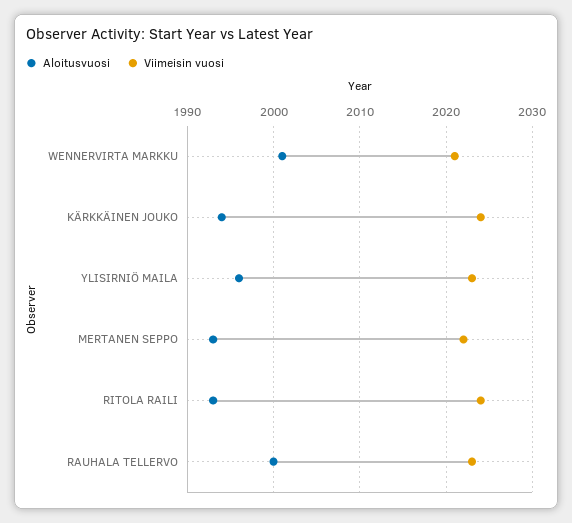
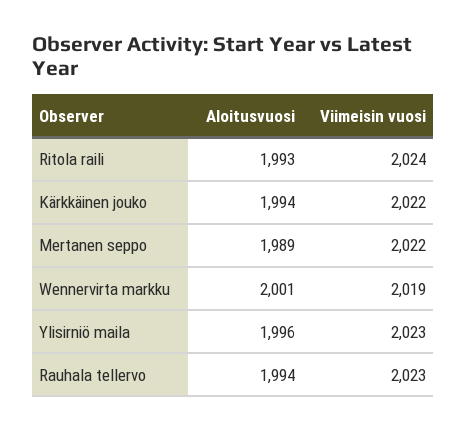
  {
    "Aloitusvuosi": {
      "WENNERVIRTA MARKKU": 2001,
      "KÄRKKÄINEN JOUKO": 1994,
      "YLISIRNIÖ MAILA": 1996,
-     "MERTANEN SEPPO": 1993,
+     "MERTANEN SEPPO": 1989,
      "RITOLA RAILI": 1993,
-     "RAUHALA TELLERVO": 2000
+     "RAUHALA TELLERVO": 1994
    },
    "Viimeisin vuosi": {
-     "WENNERVIRTA MARKKU": 2021,
+     "WENNERVIRTA MARKKU": 2019,
-     "KÄRKKÄINEN JOUKO": 2024,
+     "KÄRKKÄINEN JOUKO": 2022,
      "YLISIRNIÖ MAILA": 2023,
      "MERTANEN SEPPO": 2022,
      "RITOLA RAILI": 2024,
      "RAUHALA TELLERVO": 2023
    }
  }

